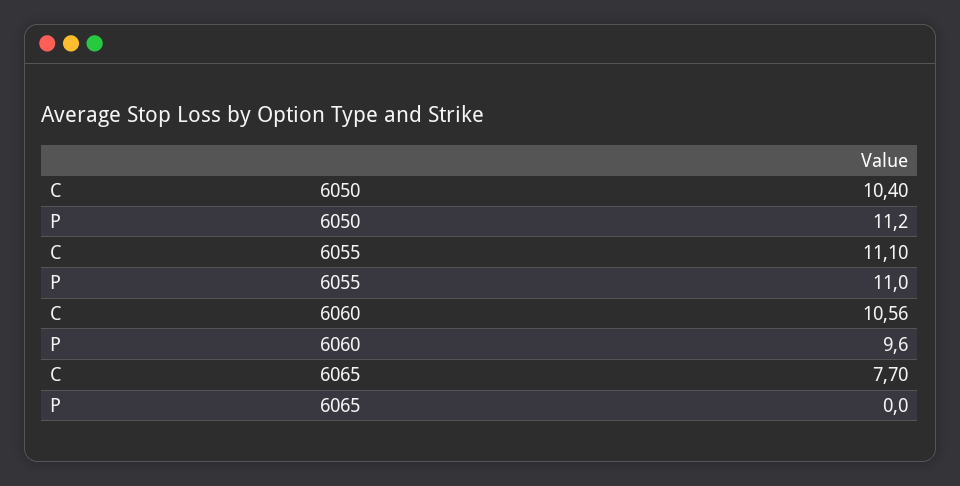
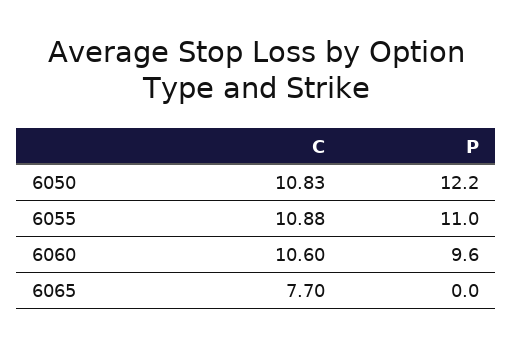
  {
    "C": {
-     "6050": 10.4,
+     "6050": 10.83,
-     "6055": 11.1,
+     "6055": 10.88,
-     "6060": 10.56,
+     "6060": 10.6,
      "6065": 7.7
    },
    "P": {
-     "6050": 11.2,
+     "6050": 12.2,
      "6055": 11,
      "6060": 9.6,
      "6065": 0
    }
  }

